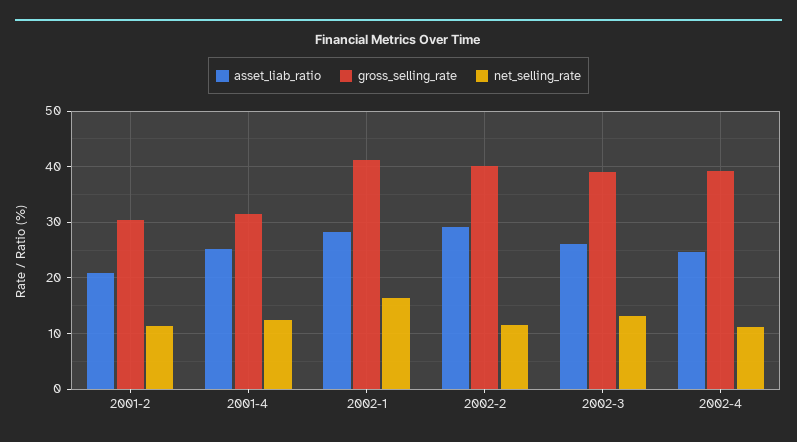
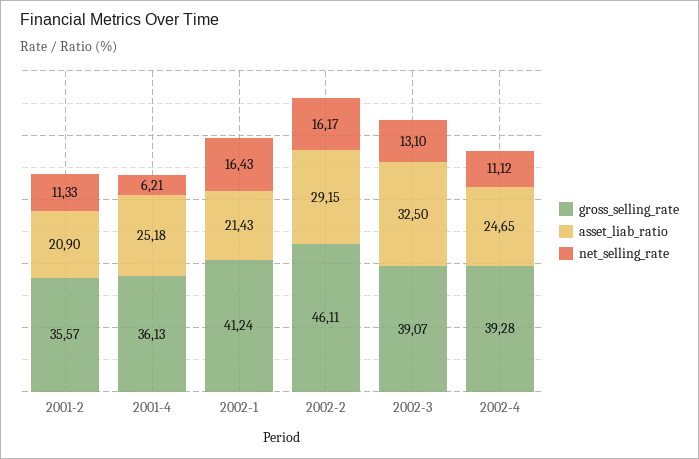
  {
    "asset_liab_ratio": {
      "2001-2": 20.9,
      "2001-4": 25.18,
-     "2002-1": 28,
+     "2002-1": 21.43,
      "2002-2": 29.15,
-     "2002-3": 26,
+     "2002-3": 32.5,
      "2002-4": 24.65
    },
    "gross_selling_rate": {
-     "2001-2": 30,
+     "2001-2": 35.57,
-     "2001-4": 32,
+     "2001-4": 36.13,
      "2002-1": 41.24,
-     "2002-2": 40,
+     "2002-2": 46.11,
      "2002-3": 39.07,
      "2002-4": 39.28
    },
    "net_selling_rate": {
      "2001-2": 11.33,
-     "2001-4": 12,
+     "2001-4": 6.21,
      "2002-1": 16.43,
-     "2002-2": 12,
+     "2002-2": 16.17,
      "2002-3": 13.1,
      "2002-4": 11.12
    }
  }

